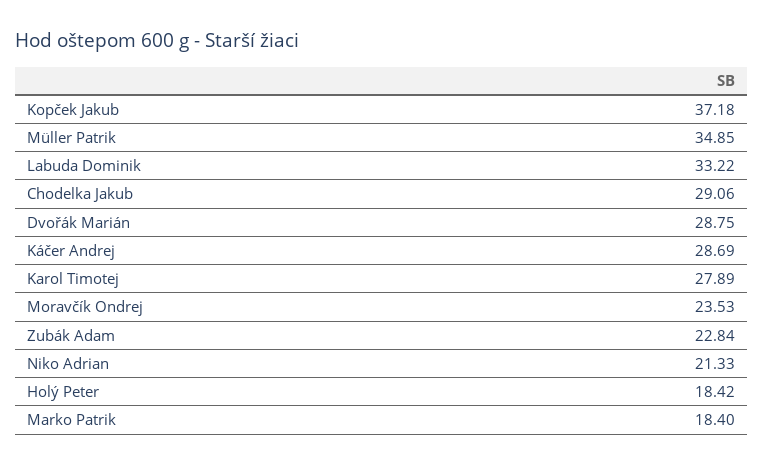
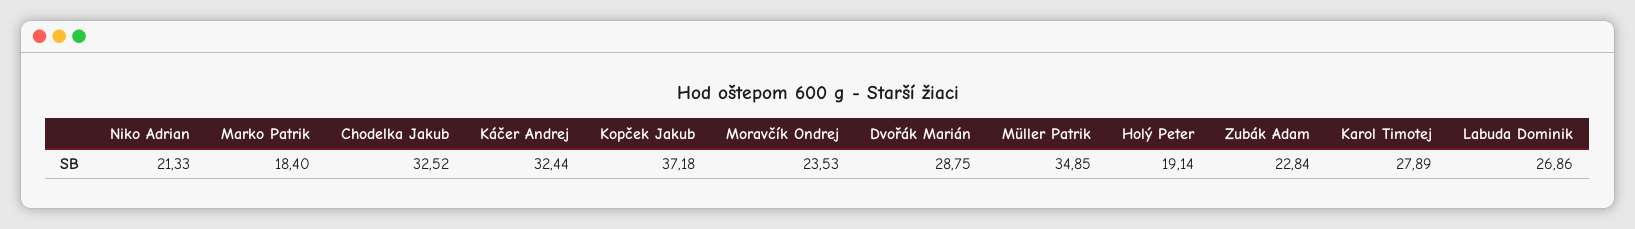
  {
    "Kopček Jakub": 37.18,
    "Müller Patrik": 34.85,
-   "Labuda Dominik": 33.22,
+   "Labuda Dominik": 26.86,
-   "Chodelka Jakub": 29.06,
+   "Chodelka Jakub": 32.52,
    "Dvořák Marián": 28.75,
-   "Káčer Andrej": 28.69,
+   "Káčer Andrej": 32.44,
    "Karol Timotej": 27.89,
    "Moravčík Ondrej": 23.53,
    "Zubák Adam": 22.84,
    "Niko Adrian": 21.33,
-   "Holý Peter": 18.42,
+   "Holý Peter": 19.14,
    "Marko Patrik": 18.4
  }

